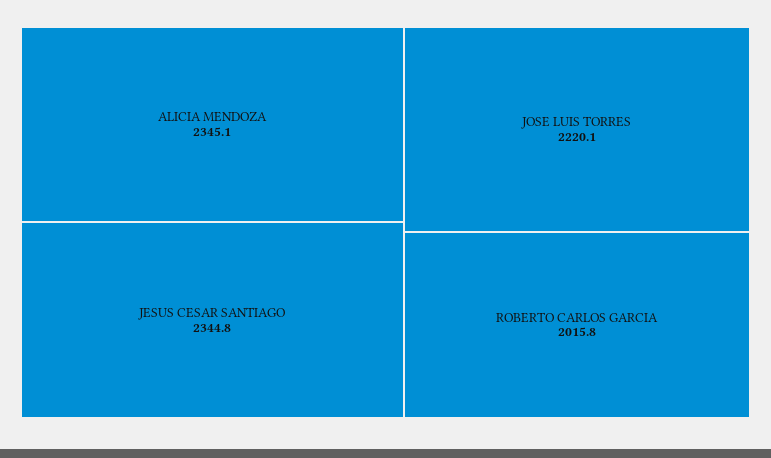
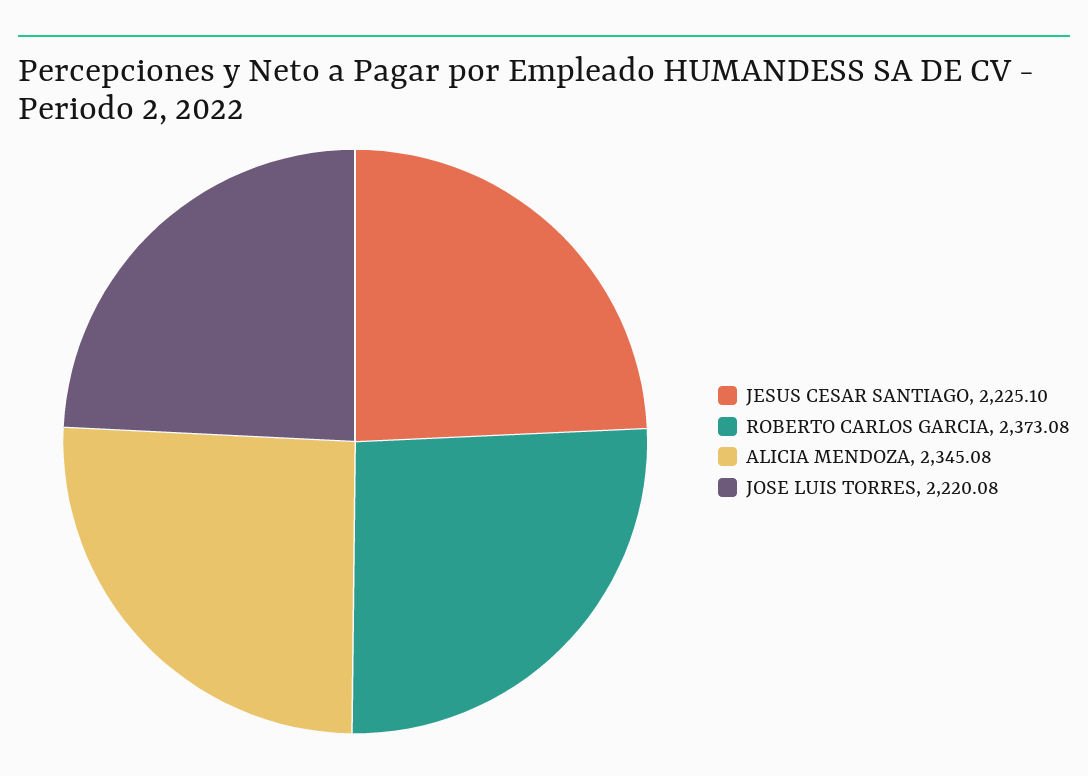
  {
    "ALICIA MENDOZA": 2345.08,
-   "JESUS CESAR SANTIAGO": 2344.8,
+   "JESUS CESAR SANTIAGO": 2225.1,
    "JOSE LUIS TORRES": 2220.08,
-   "ROBERTO CARLOS GARCIA": 2015.8
+   "ROBERTO CARLOS GARCIA": 2373.08
  }

